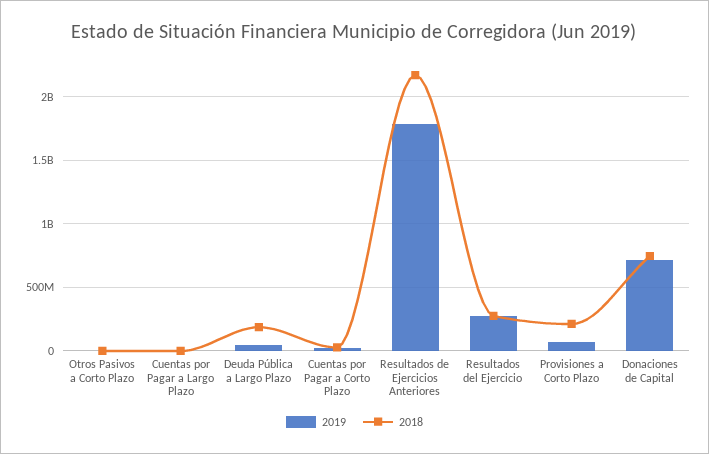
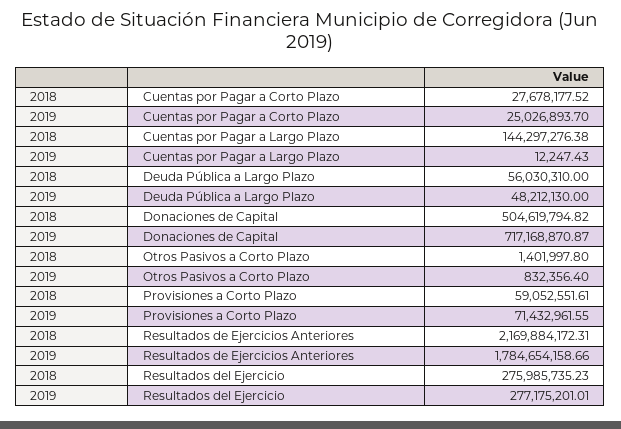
  {
    "2019": {
      "Otros Pasivos a Corto Plazo": 832356.4,
      "Cuentas por Pagar a Largo Plazo": 12247.43,
      "Deuda Pública a Largo Plazo": 48212130,
      "Cuentas por Pagar a Corto Plazo": 25026893.7,
      "Resultados de Ejercicios Anteriores": 1784654158.66,
      "Resultados del Ejercicio": 277175201.01,
      "Provisiones a Corto Plazo": 71432961.55,
      "Donaciones de Capital": 717168870.87
    },
    "2018": {
      "Otros Pasivos a Corto Plazo": 1401997.8,
-     "Cuentas por Pagar a Largo Plazo": 0,
+     "Cuentas por Pagar a Largo Plazo": 144297276.38,
-     "Deuda Pública a Largo Plazo": 200000000,
+     "Deuda Pública a Largo Plazo": 56030310,
      "Cuentas por Pagar a Corto Plazo": 27678177.52,
      "Resultados de Ejercicios Anteriores": 2169884172.31,
      "Resultados del Ejercicio": 275985735.23,
-     "Provisiones a Corto Plazo": 200000000,
+     "Provisiones a Corto Plazo": 59052551.61,
-     "Donaciones de Capital": 750000000
+     "Donaciones de Capital": 504619794.82
    }
  }

